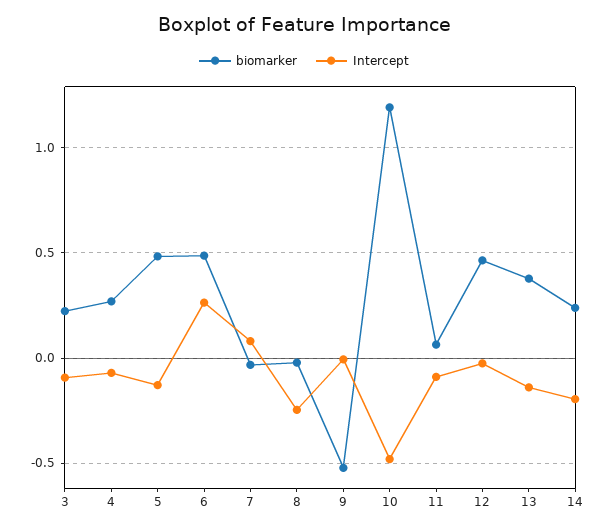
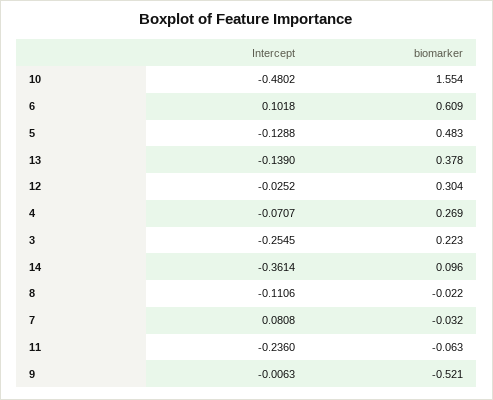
  {
    "biomarker": {
      "3": 0.223,
      "4": 0.269,
      "5": 0.483,
-     "6": 0.5,
+     "6": 0.609,
      "7": -0.032,
      "8": -0.022,
      "9": -0.521,
-     "10": 1.2,
+     "10": 1.554,
-     "11": 0.05,
+     "11": -0.063,
-     "12": 0.45,
+     "12": 0.304,
      "13": 0.378,
-     "14": 0.25
+     "14": 0.096
    },
    "Intercept": {
-     "3": -0.1,
+     "3": -0.2545,
      "4": -0.0707,
      "5": -0.1288,
-     "6": 0.25,
+     "6": 0.1018,
      "7": 0.0808,
-     "8": -0.25,
+     "8": -0.1106,
      "9": -0.0063,
      "10": -0.4802,
-     "11": -0.1,
+     "11": -0.236,
      "12": -0.0252,
      "13": -0.139,
-     "14": -0.2
+     "14": -0.3614
    }
  }

